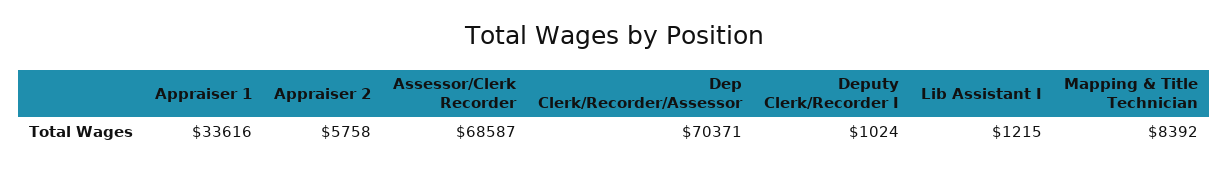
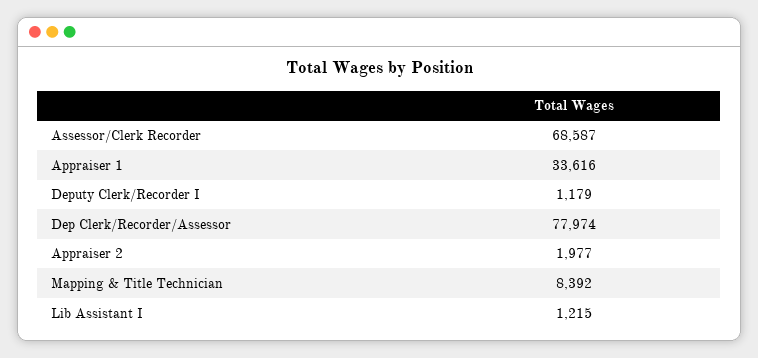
  {
    "Appraiser 1": 33616,
-   "Appraiser 2": 5758,
+   "Appraiser 2": 1977,
    "Assessor/Clerk Recorder": 68587,
-   "Dep Clerk/Recorder/Assessor": 70371,
+   "Dep Clerk/Recorder/Assessor": 77974,
-   "Deputy Clerk/Recorder I": 1024,
+   "Deputy Clerk/Recorder I": 1179,
    "Lib Assistant I": 1215,
    "Mapping & Title Technician": 8392
  }

